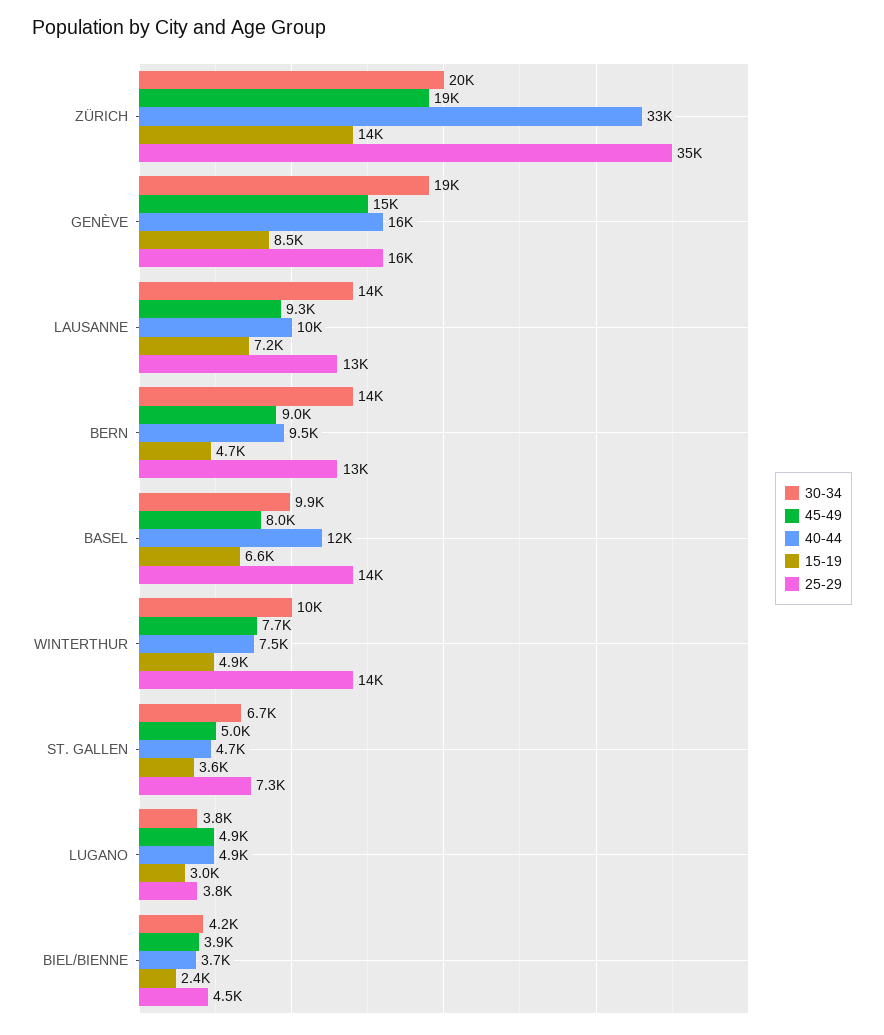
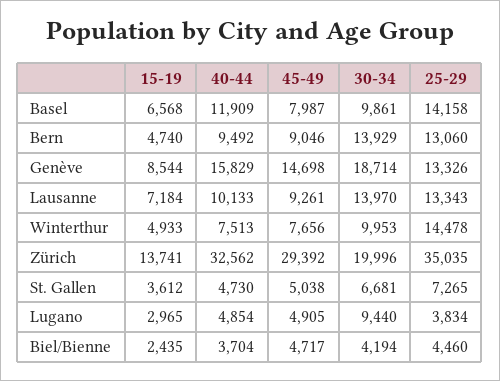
  {
    "30-34": {
      "ZÜRICH": 19996,
      "GENÈVE": 18714,
      "LAUSANNE": 13970,
      "BERN": 13929,
      "BASEL": 9861,
      "WINTERTHUR": 9953,
      "ST. GALLEN": 6681,
-     "LUGANO": 3800,
+     "LUGANO": 9440,
      "BIEL/BIENNE": 4194
    },
    "45-49": {
-     "ZÜRICH": 19000,
+     "ZÜRICH": 29392,
      "GENÈVE": 14698,
      "LAUSANNE": 9261,
      "BERN": 9046,
      "BASEL": 7987,
      "WINTERTHUR": 7656,
      "ST. GALLEN": 5038,
      "LUGANO": 4905,
-     "BIEL/BIENNE": 3900
+     "BIEL/BIENNE": 4717
    },
    "40-44": {
      "ZÜRICH": 32562,
      "GENÈVE": 15829,
      "LAUSANNE": 10133,
      "BERN": 9492,
      "BASEL": 11909,
      "WINTERTHUR": 7513,
      "ST. GALLEN": 4730,
      "LUGANO": 4854,
      "BIEL/BIENNE": 3704
    },
    "15-19": {
      "ZÜRICH": 13741,
      "GENÈVE": 8544,
      "LAUSANNE": 7184,
      "BERN": 4740,
      "BASEL": 6568,
      "WINTERTHUR": 4933,
      "ST. GALLEN": 3612,
      "LUGANO": 2965,
      "BIEL/BIENNE": 2435
    },
    "25-29": {
      "ZÜRICH": 35035,
-     "GENÈVE": 16000,
+     "GENÈVE": 13326,
      "LAUSANNE": 13343,
      "BERN": 13060,
      "BASEL": 14158,
      "WINTERTHUR": 14478,
      "ST. GALLEN": 7265,
      "LUGANO": 3834,
      "BIEL/BIENNE": 4460
    }
  }

